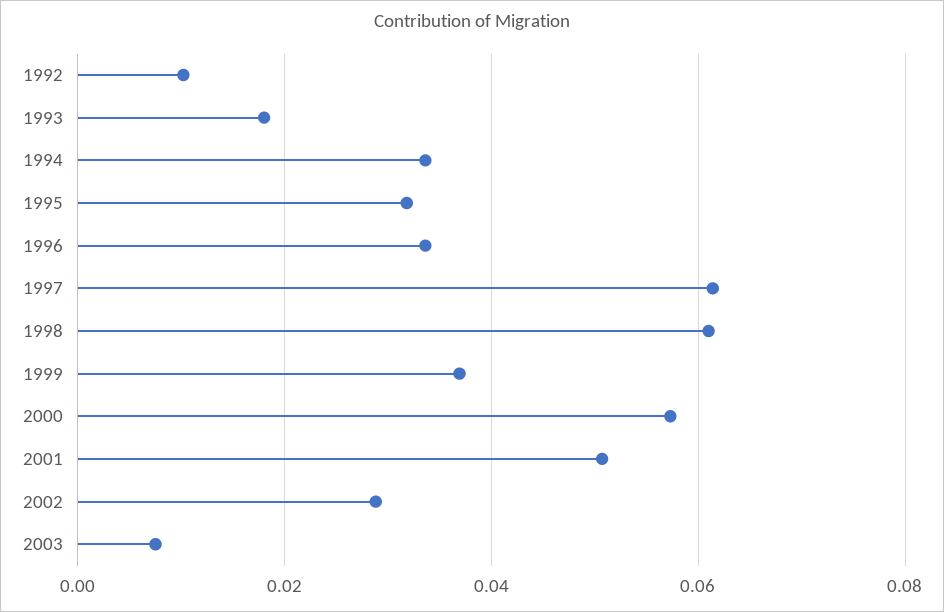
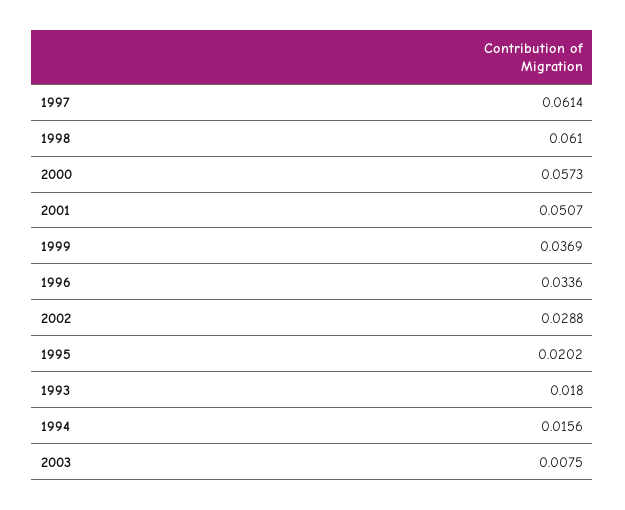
  {
-   "1992": 0.01,
    "1993": 0.018,
-   "1994": 0.034,
+   "1994": 0.0156,
-   "1995": 0.032,
+   "1995": 0.0202,
    "1996": 0.0336,
    "1997": 0.0614,
    "1998": 0.061,
    "1999": 0.0369,
    "2000": 0.0573,
    "2001": 0.0507,
    "2002": 0.0288,
    "2003": 0.0075
  }

